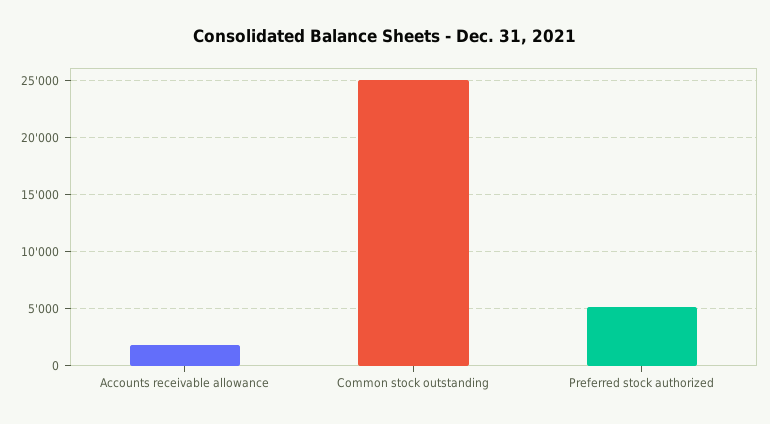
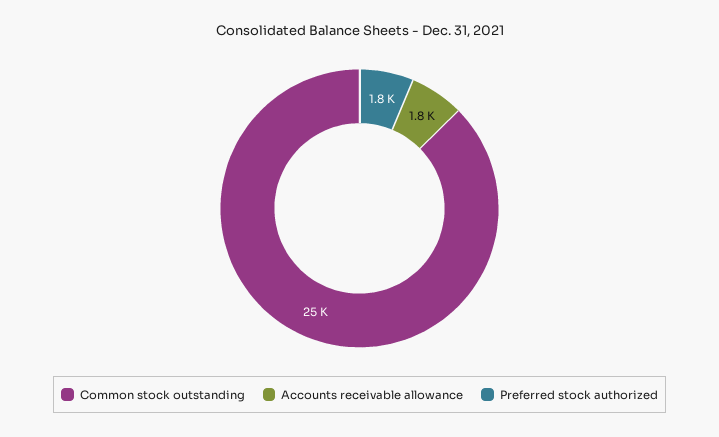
  {
    "Accounts receivable allowance": 1800,
    "Common stock outstanding": 25000,
-   "Preferred stock authorized": 5000
+   "Preferred stock authorized": 1800
  }

